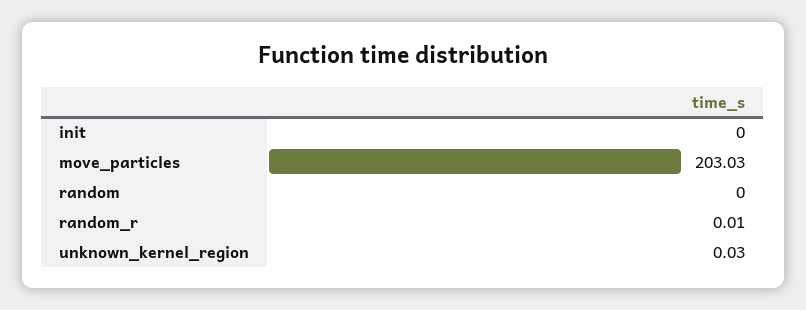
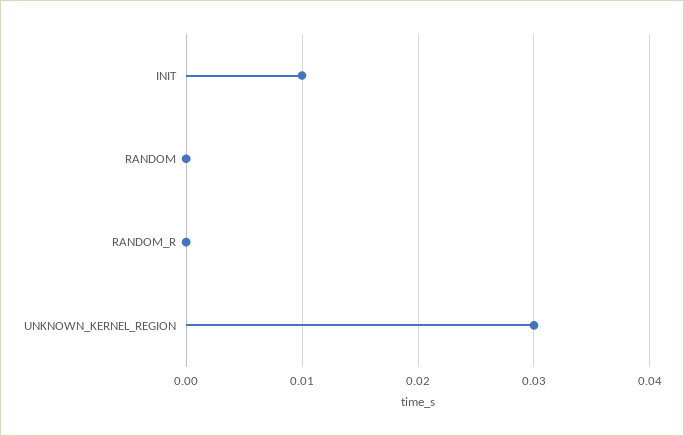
  {
-   "init": 0,
+   "init": 0.01,
-   "move_particles": 203.03,
    "random": 0,
-   "random_r": 0.01,
+   "random_r": 0,
    "unknown_kernel_region": 0.03
  }

